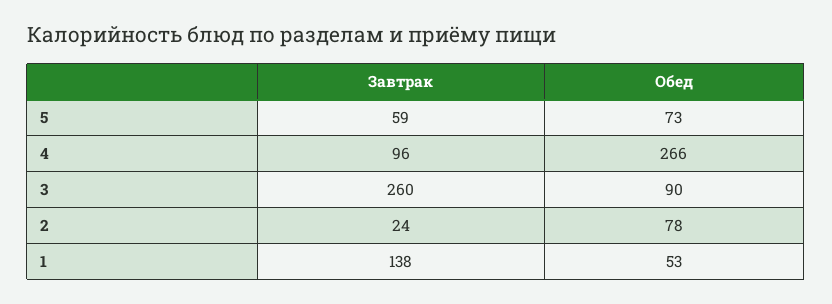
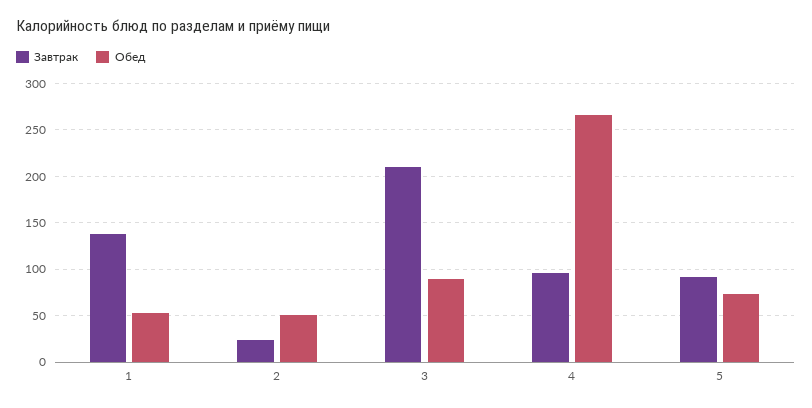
  {
    "Завтрак": {
-     "5": 59,
+     "5": 90,
      "4": 96,
-     "3": 260,
+     "3": 210,
      "2": 24,
      "1": 138
    },
    "Обед": {
      "5": 73,
      "4": 266,
      "3": 90,
-     "2": 78,
+     "2": 50,
      "1": 53
    }
  }

